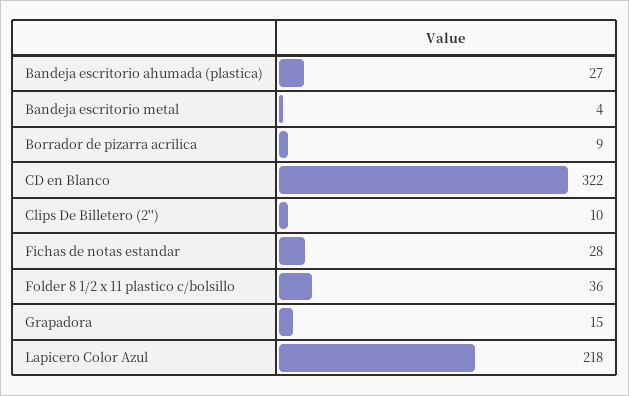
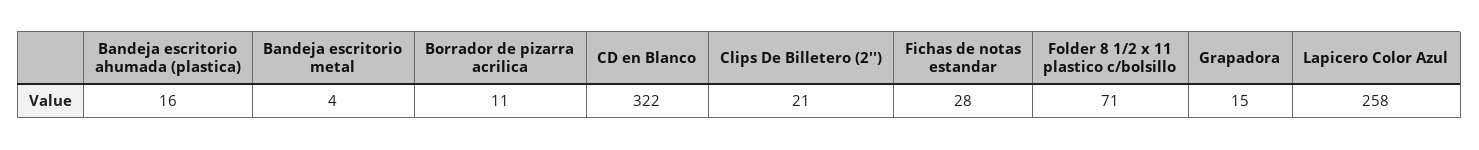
  {
-   "Bandeja escritorio ahumada (plastica)": 27,
+   "Bandeja escritorio ahumada (plastica)": 16,
    "Bandeja escritorio metal": 4,
-   "Borrador de pizarra acrilica": 9,
+   "Borrador de pizarra acrilica": 11,
    "CD en Blanco": 322,
-   "Clips De Billetero (2'')": 10,
+   "Clips De Billetero (2'')": 21,
    "Fichas de notas estandar": 28,
-   "Folder 8 1/2 x 11 plastico c/bolsillo": 36,
+   "Folder 8 1/2 x 11 plastico c/bolsillo": 71,
    "Grapadora": 15,
-   "Lapicero Color Azul": 218
+   "Lapicero Color Azul": 258
  }

